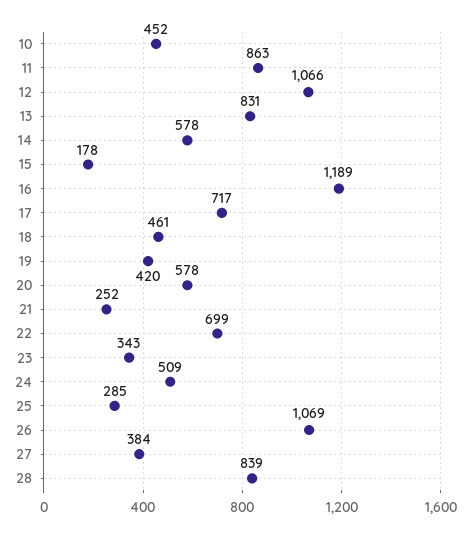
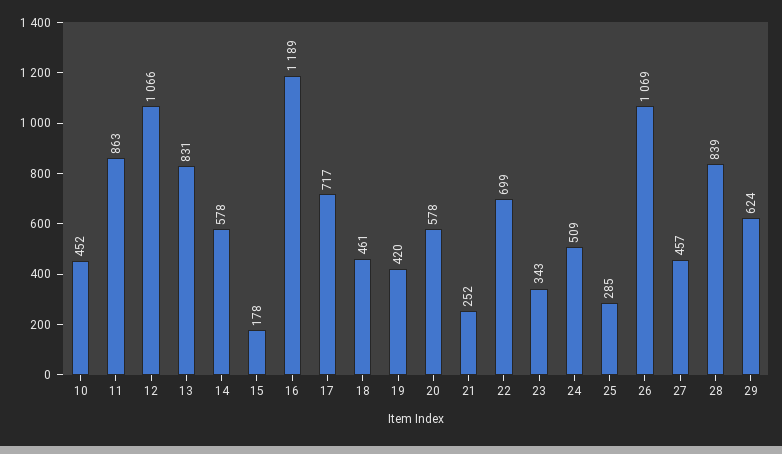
  {
    "10": 452,
    "11": 863,
    "12": 1066,
    "13": 831,
    "14": 578,
    "15": 178,
    "16": 1189,
    "17": 717,
    "18": 461,
    "19": 420,
    "20": 578,
    "21": 252,
    "22": 699,
    "23": 343,
    "24": 509,
    "25": 285,
    "26": 1069,
-   "27": 384,
+   "27": 457,
-   "28": 839
+   "28": 839,
+   "29": 624
  }

